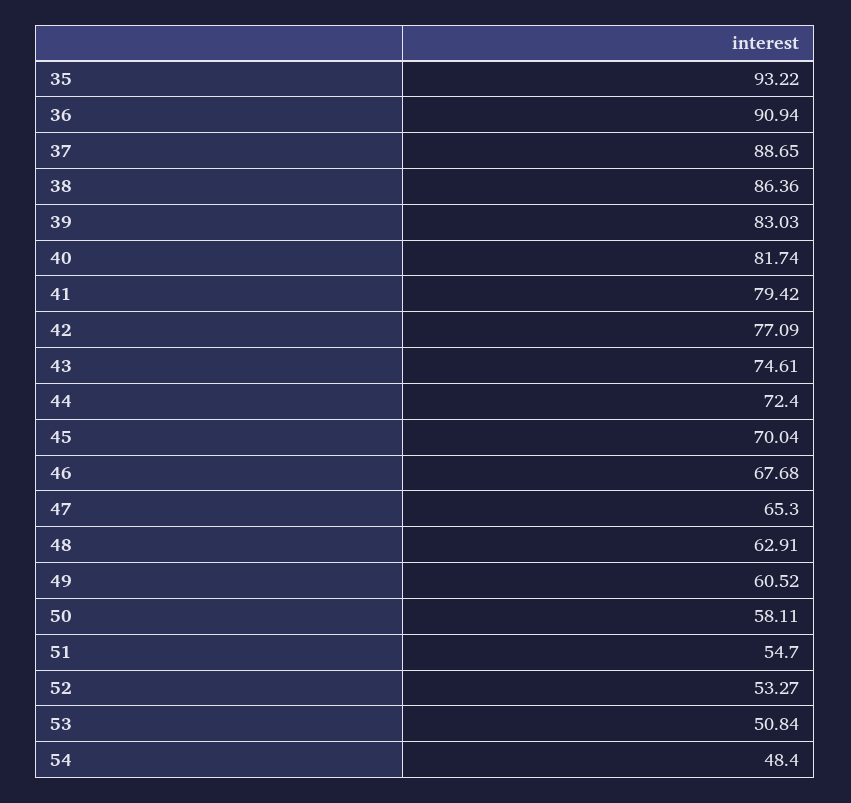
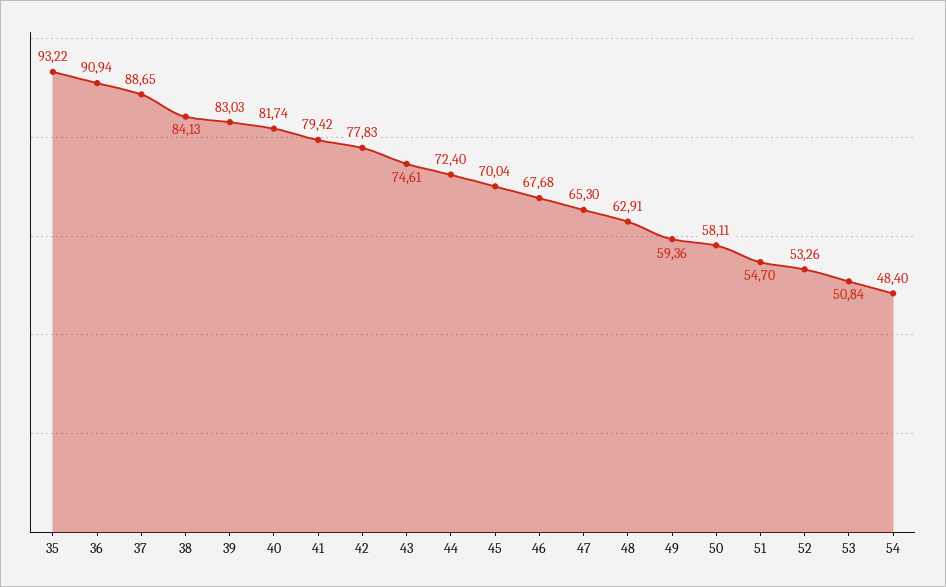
  {
    "35": 93.22,
    "36": 90.94,
    "37": 88.65,
-   "38": 86.36,
+   "38": 84.13,
    "39": 83.03,
    "40": 81.74,
    "41": 79.42,
-   "42": 77.09,
+   "42": 77.83,
    "43": 74.61,
    "44": 72.4,
    "45": 70.04,
    "46": 67.68,
    "47": 65.3,
    "48": 62.91,
-   "49": 60.52,
+   "49": 59.36,
    "50": 58.11,
    "51": 54.7,
-   "52": 53.27,
+   "52": 53.26,
    "53": 50.84,
    "54": 48.4
  }

